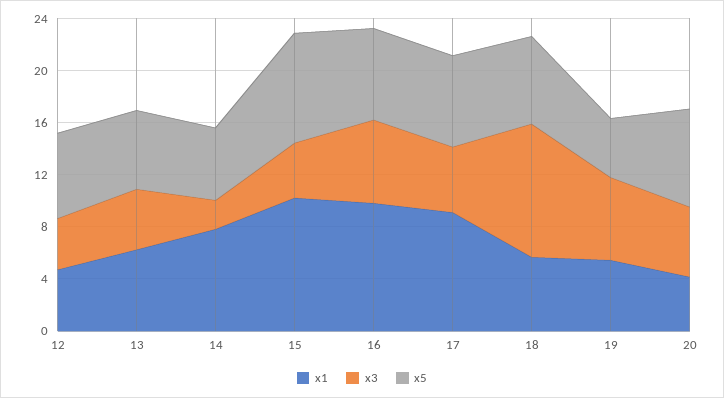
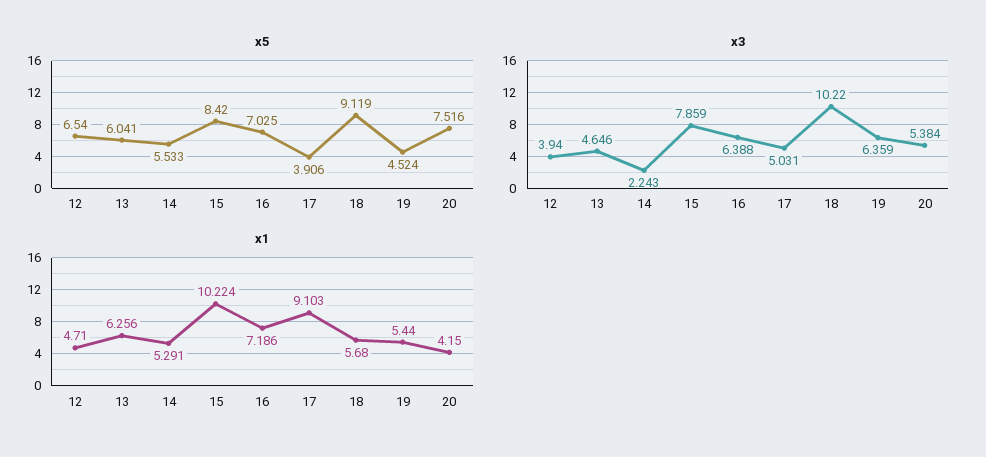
  {
    "x1": {
      "12": 4.71,
      "13": 6.256,
-     "14": 8,
+     "14": 5.291,
      "15": 10.224,
-     "16": 10,
+     "16": 7.186,
      "17": 9.103,
      "18": 5.68,
      "19": 5.44,
      "20": 4.15
    },
    "x3": {
      "12": 3.94,
      "13": 4.646,
      "14": 2.243,
-     "15": 4,
+     "15": 7.859,
      "16": 6.388,
      "17": 5.031,
      "18": 10.22,
      "19": 6.359,
      "20": 5.384
    },
    "x5": {
      "12": 6.54,
      "13": 6.041,
      "14": 5.533,
      "15": 8.42,
      "16": 7.025,
-     "17": 7,
+     "17": 3.906,
-     "18": 7,
+     "18": 9.119,
      "19": 4.524,
      "20": 7.516
    }
  }

